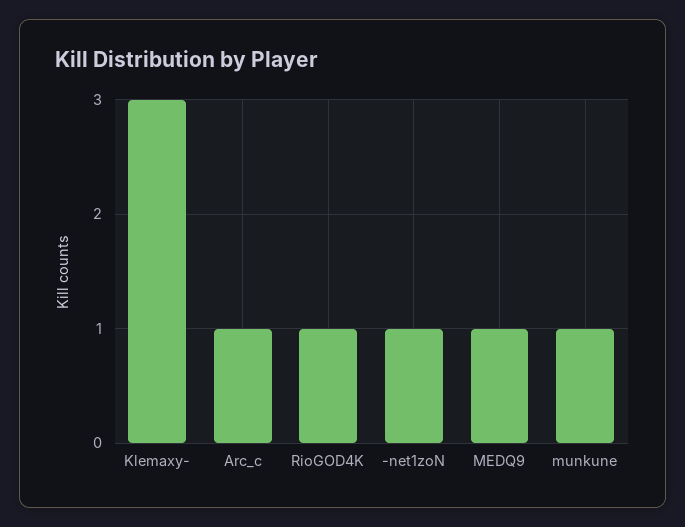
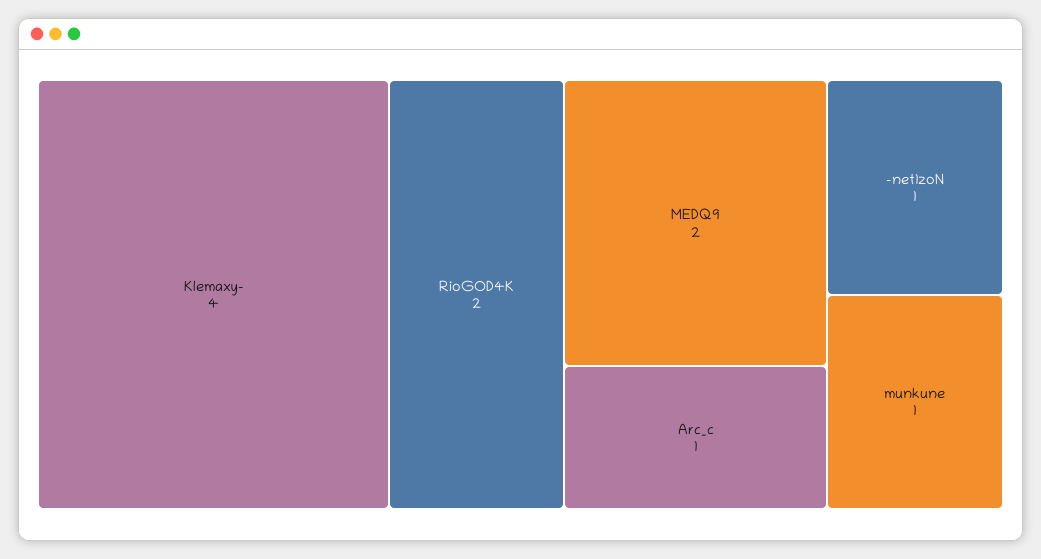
  {
-   "Klemaxy-": 3,
+   "Klemaxy-": 4,
    "Arc_c": 1,
-   "RioGOD4K": 1,
+   "RioGOD4K": 2,
    "-net1zoN": 1,
-   "MEDQ9": 1,
+   "MEDQ9": 2,
    "munkune": 1
  }

